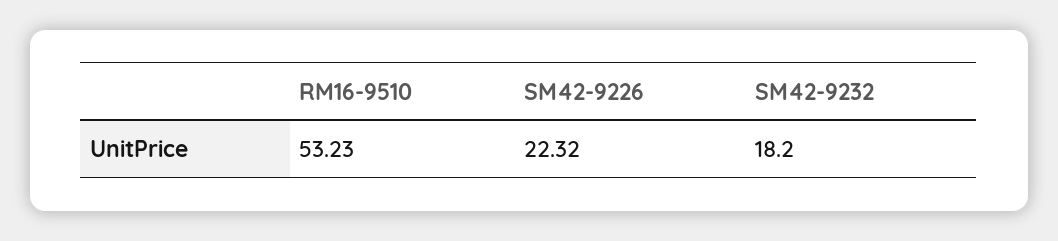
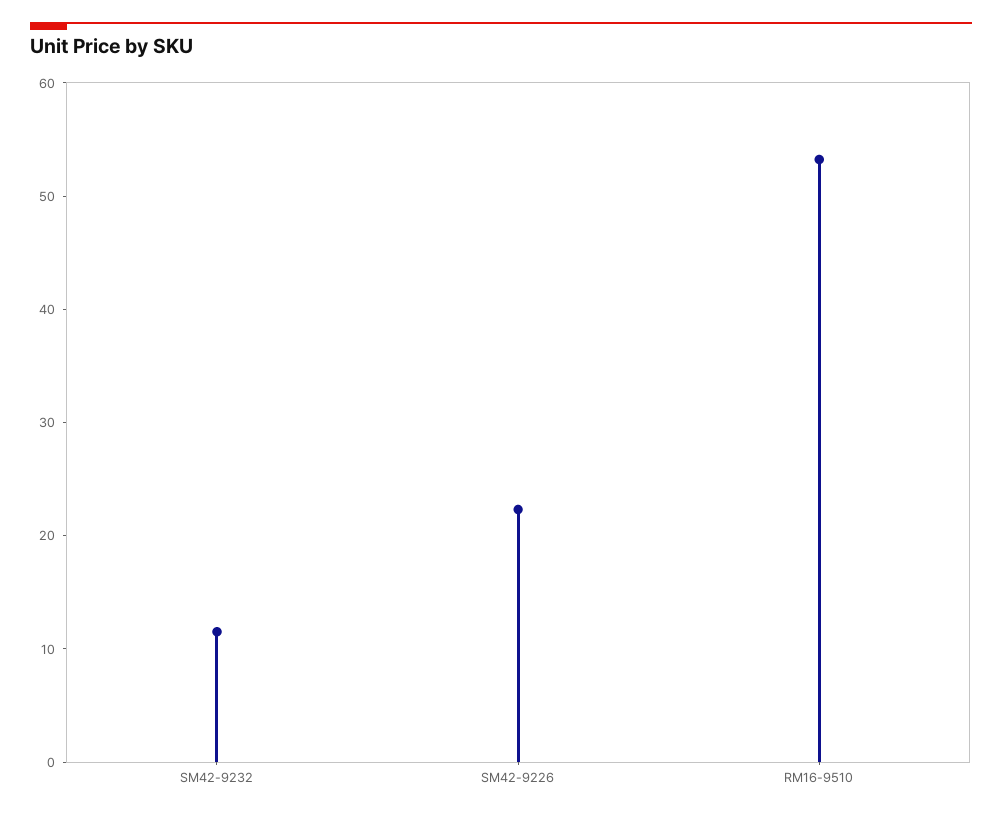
  {
    "RM16-9510": 53.23,
    "SM42-9226": 22.32,
-   "SM42-9232": 18.2
+   "SM42-9232": 12
  }

